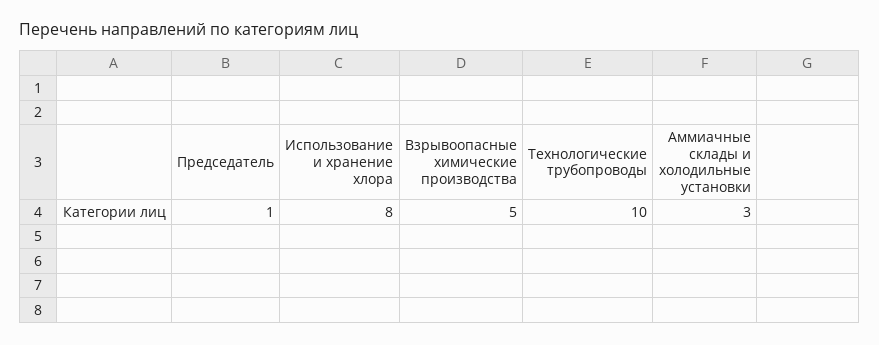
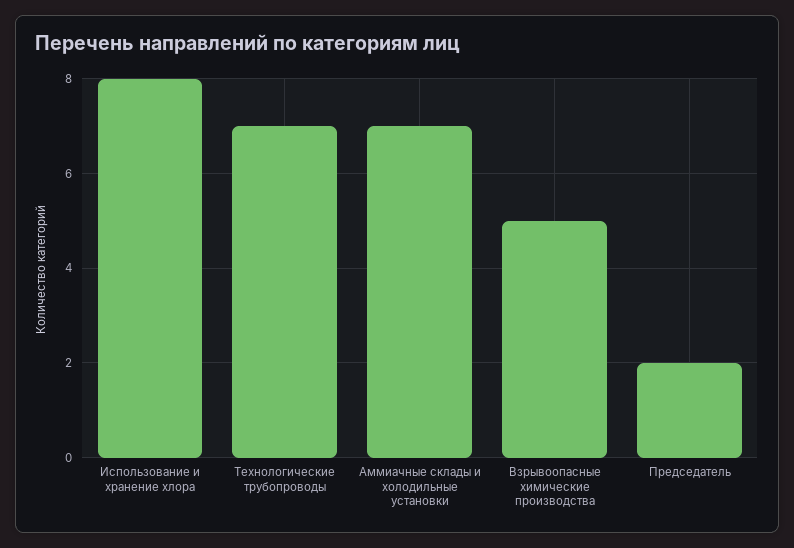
  {
-   "Председатель": 1,
+   "Председатель": 2,
    "Использование и хранение хлора": 8,
    "Взрывоопасные химические производства": 5,
-   "Технологические трубопроводы": 10,
+   "Технологические трубопроводы": 7,
-   "Аммиачные склады и холодильные установки": 3
+   "Аммиачные склады и холодильные установки": 7
  }

